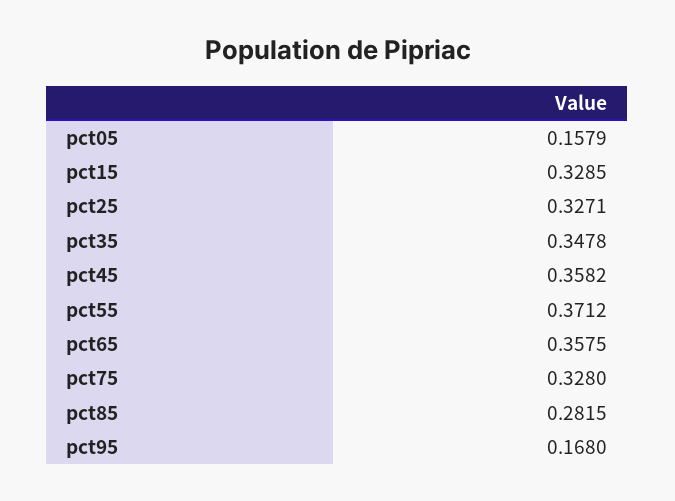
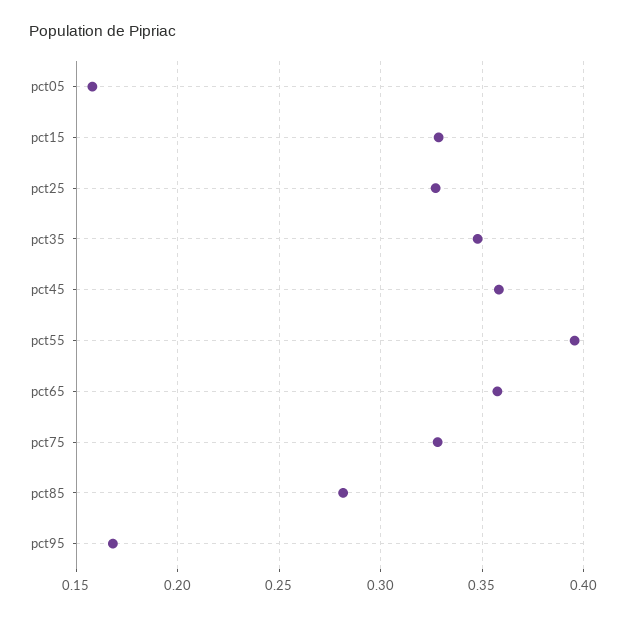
  {
    "pct05": 0.1579,
    "pct15": 0.3285,
    "pct25": 0.3271,
    "pct35": 0.3478,
    "pct45": 0.3582,
-   "pct55": 0.3712,
+   "pct55": 0.395,
    "pct65": 0.3575,
    "pct75": 0.328,
    "pct85": 0.2815,
    "pct95": 0.168
  }

